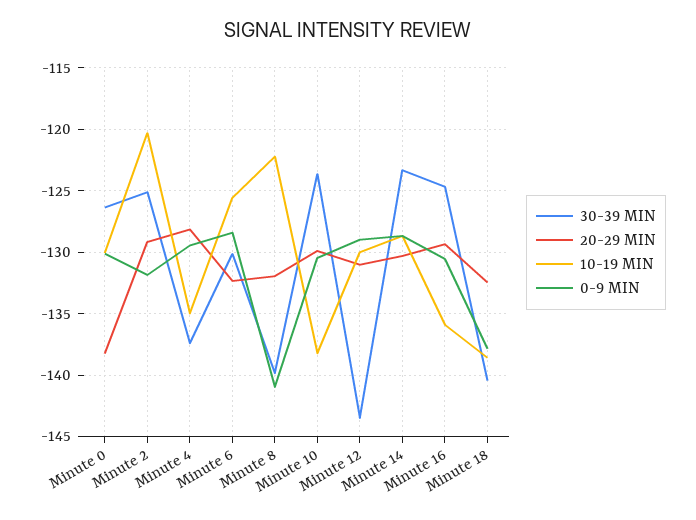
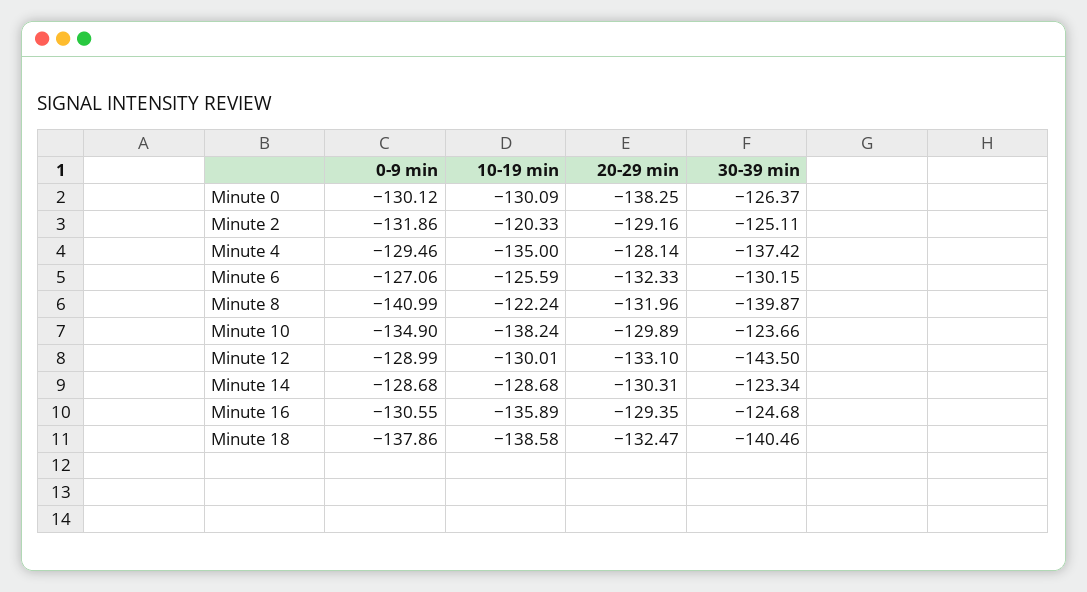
  {
    "30-39 MIN": {
      "Minute 0": -126.37,
      "Minute 2": -125.11,
      "Minute 4": -137.42,
      "Minute 6": -130.15,
      "Minute 8": -139.87,
      "Minute 10": -123.66,
      "Minute 12": -143.5,
      "Minute 14": -123.34,
      "Minute 16": -124.68,
      "Minute 18": -140.46
    },
    "20-29 MIN": {
      "Minute 0": -138.25,
      "Minute 2": -129.16,
      "Minute 4": -128.14,
      "Minute 6": -132.33,
      "Minute 8": -131.96,
      "Minute 10": -129.89,
-     "Minute 12": -131,
+     "Minute 12": -133.1,
      "Minute 14": -130.31,
      "Minute 16": -129.35,
      "Minute 18": -132.47
    },
    "10-19 MIN": {
      "Minute 0": -130.09,
      "Minute 2": -120.33,
      "Minute 4": -135,
      "Minute 6": -125.59,
      "Minute 8": -122.24,
      "Minute 10": -138.24,
      "Minute 12": -130.01,
      "Minute 14": -128.68,
      "Minute 16": -135.89,
      "Minute 18": -138.58
    },
    "0-9 MIN": {
      "Minute 0": -130.12,
      "Minute 2": -131.86,
      "Minute 4": -129.46,
-     "Minute 6": -128.5,
+     "Minute 6": -127.06,
      "Minute 8": -140.99,
-     "Minute 10": -130.5,
+     "Minute 10": -134.9,
      "Minute 12": -128.99,
      "Minute 14": -128.68,
      "Minute 16": -130.55,
      "Minute 18": -137.86
    }
  }

